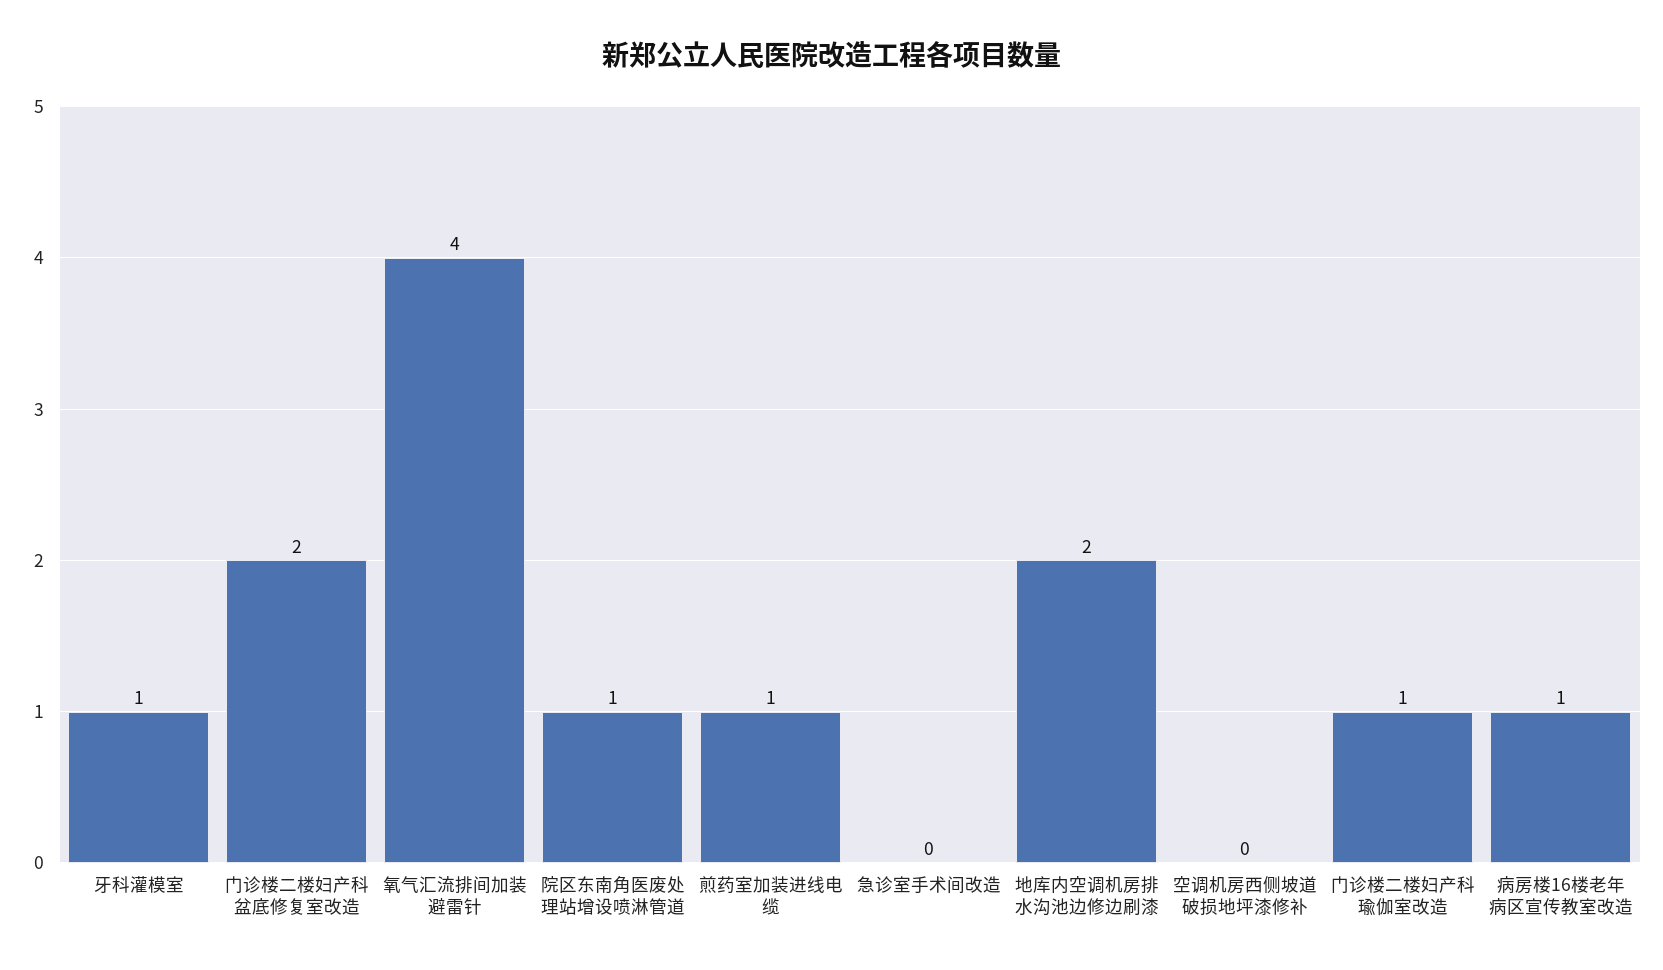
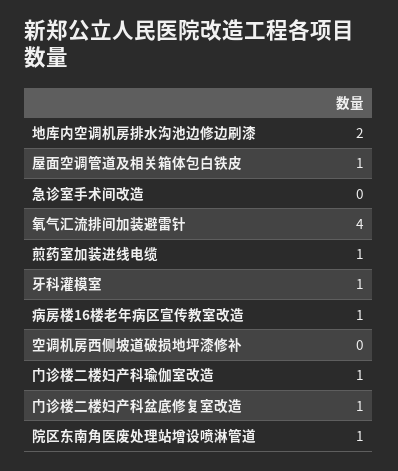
  {
    "牙科灌模室": 1,
-   "门诊楼二楼妇产科盆底修复室改造": 2,
+   "门诊楼二楼妇产科盆底修复室改造": 1,
    "氧气汇流排间加装避雷针": 4,
    "院区东南角医废处理站增设喷淋管道": 1,
    "煎药室加装进线电缆": 1,
    "急诊室手术间改造": 0,
    "地库内空调机房排水沟池边修边刷漆": 2,
    "空调机房西侧坡道破损地坪漆修补": 0,
    "门诊楼二楼妇产科瑜伽室改造": 1,
-   "病房楼16楼老年病区宣传教室改造": 1
+   "病房楼16楼老年病区宣传教室改造": 1,
+   "屋面空调管道及相关箱体包白铁皮": 1
  }

